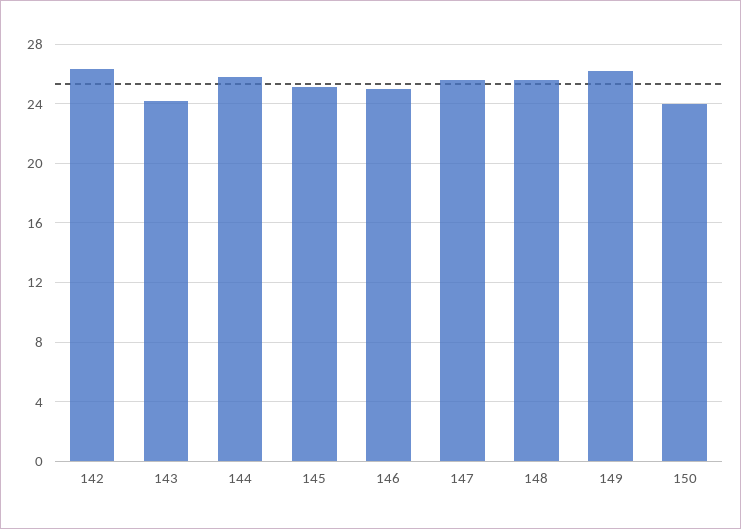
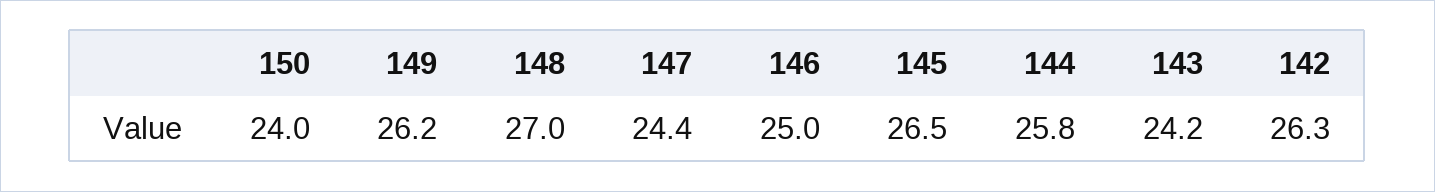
  {
    "142": 26.3,
    "143": 24.2,
    "144": 25.8,
-   "145": 25,
+   "145": 26.5,
    "146": 25,
-   "147": 25.5,
+   "147": 24.4,
-   "148": 25.5,
+   "148": 27,
    "149": 26.2,
    "150": 24
  }

